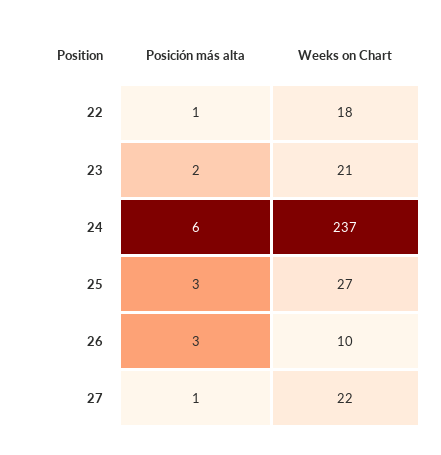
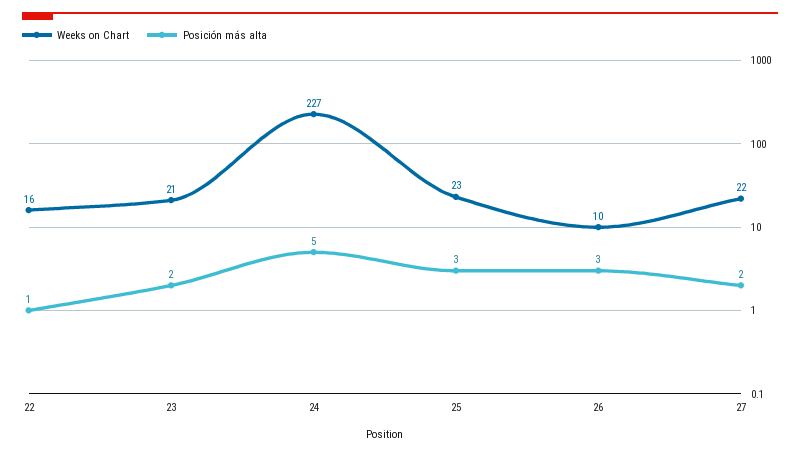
  {
    "Posición más alta": {
      "22": 1,
      "23": 2,
-     "24": 6,
+     "24": 5,
      "25": 3,
      "26": 3,
-     "27": 1
+     "27": 2
    },
    "Weeks on Chart": {
-     "22": 18,
+     "22": 16,
      "23": 21,
-     "24": 237,
+     "24": 227,
-     "25": 27,
+     "25": 23,
      "26": 10,
      "27": 22
    }
  }

